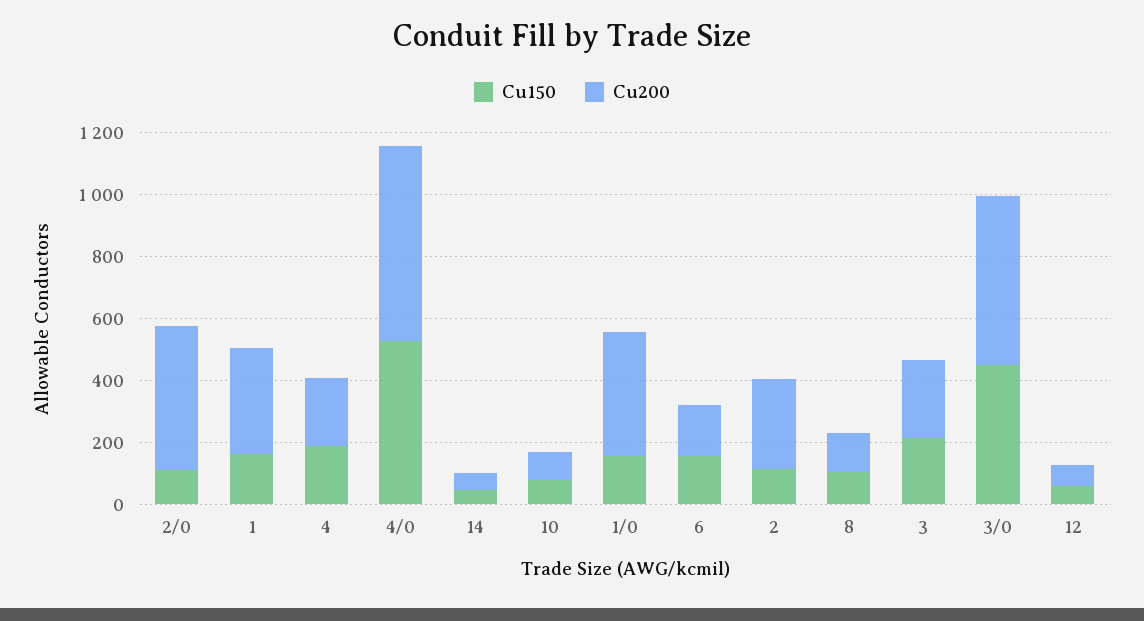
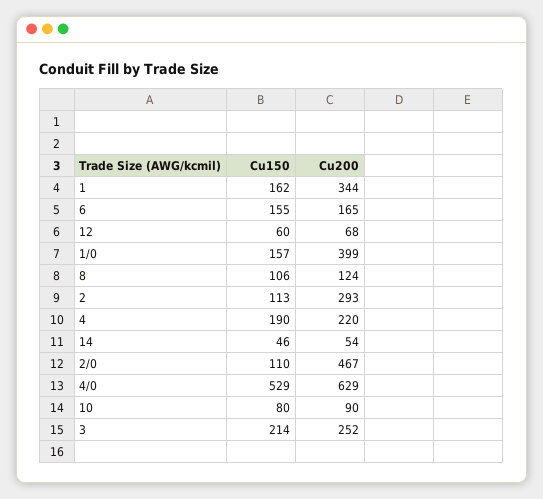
  {
    "Cu150": {
      "2/0": 110,
      "1": 162,
      "4": 190,
      "4/0": 529,
      "14": 46,
      "10": 80,
      "1/0": 157,
      "6": 155,
      "2": 113,
      "8": 106,
      "3": 214,
-     "3/0": 450,
      "12": 60
    },
    "Cu200": {
      "2/0": 467,
      "1": 344,
      "4": 220,
      "4/0": 629,
      "14": 54,
      "10": 90,
      "1/0": 399,
      "6": 165,
      "2": 293,
      "8": 124,
      "3": 252,
-     "3/0": 550,
      "12": 68
    }
  }

